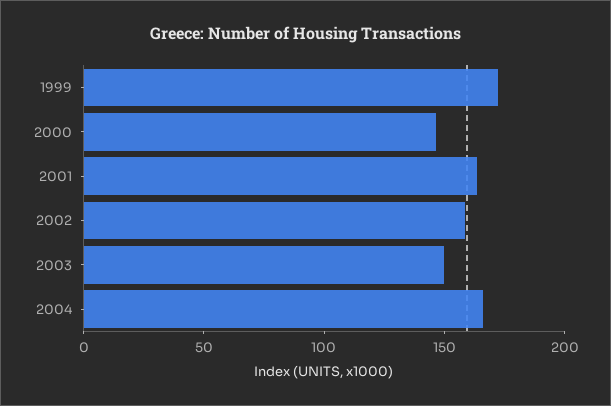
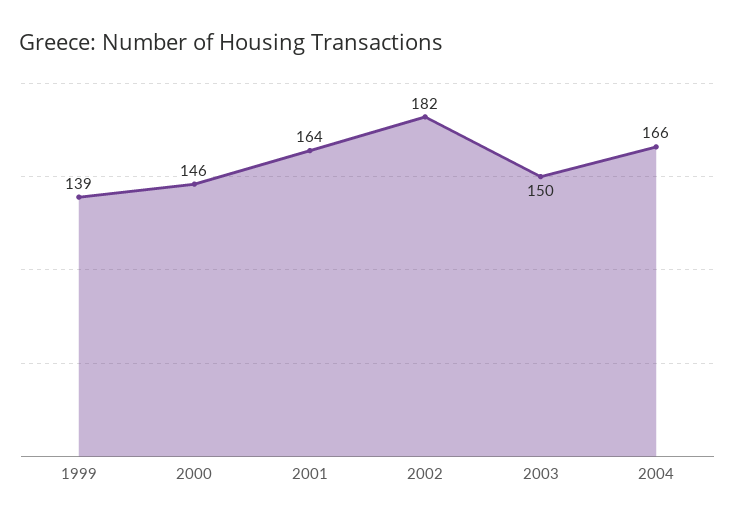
  {
-   "1999": 170,
+   "1999": 139,
    "2000": 146,
    "2001": 164,
-   "2002": 160,
+   "2002": 182,
    "2003": 150,
    "2004": 166
  }

